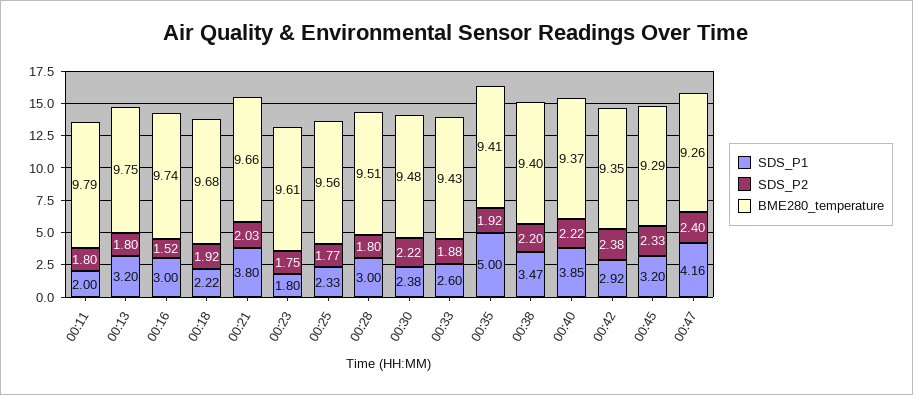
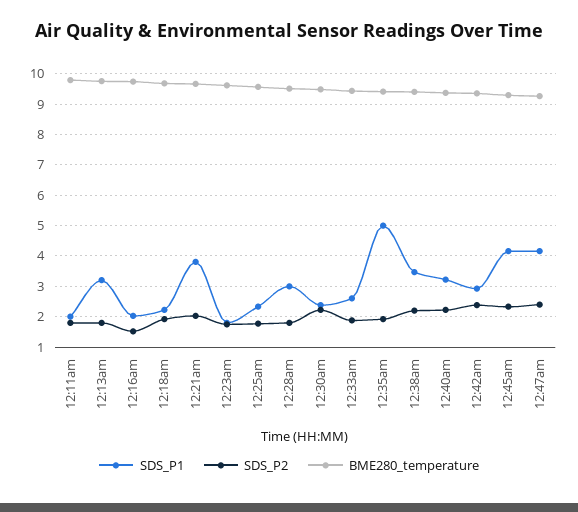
  {
    "SDS_P1": {
      "00:11": 2,
      "00:13": 3.2,
-     "00:16": 3,
+     "00:16": 2,
      "00:18": 2.22,
      "00:21": 3.8,
      "00:23": 1.8,
      "00:25": 2.33,
      "00:28": 3,
      "00:30": 2.38,
      "00:33": 2.6,
      "00:35": 5,
      "00:38": 3.47,
-     "00:40": 3.85,
+     "00:40": 3.2,
      "00:42": 2.92,
-     "00:45": 3.2,
+     "00:45": 4.2,
      "00:47": 4.16
    },
    "SDS_P2": {
      "00:11": 1.8,
      "00:13": 1.8,
      "00:16": 1.52,
      "00:18": 1.92,
      "00:21": 2.03,
      "00:23": 1.75,
      "00:25": 1.77,
      "00:28": 1.8,
      "00:30": 2.22,
      "00:33": 1.88,
      "00:35": 1.92,
      "00:38": 2.2,
      "00:40": 2.22,
      "00:42": 2.38,
      "00:45": 2.33,
      "00:47": 2.4
    },
    "BME280_temperature": {
      "00:11": 9.79,
      "00:13": 9.75,
      "00:16": 9.74,
      "00:18": 9.68,
      "00:21": 9.66,
      "00:23": 9.61,
      "00:25": 9.56,
      "00:28": 9.51,
      "00:30": 9.48,
      "00:33": 9.43,
      "00:35": 9.41,
      "00:38": 9.4,
      "00:40": 9.37,
      "00:42": 9.35,
      "00:45": 9.29,
      "00:47": 9.26
    }
  }

